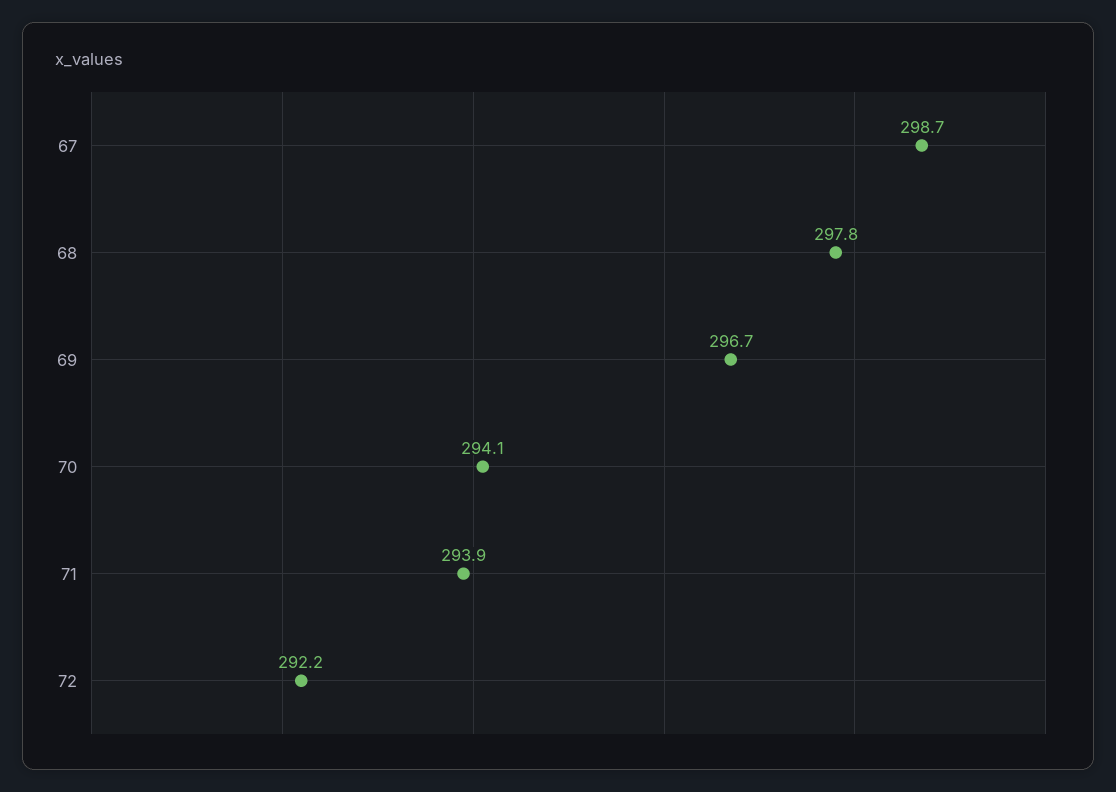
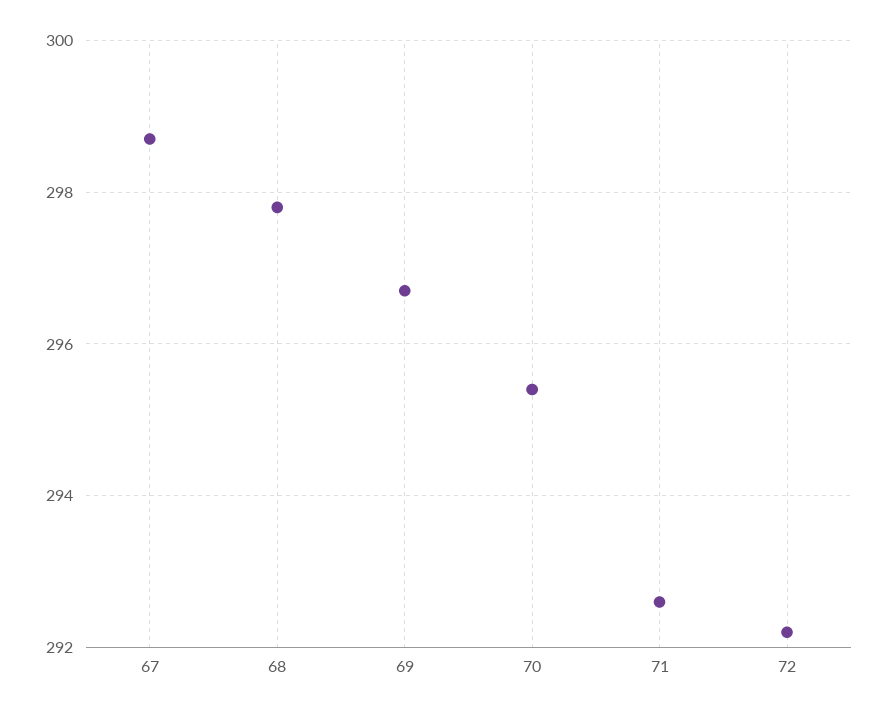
  {
    "67": 298.7,
    "68": 297.8,
    "69": 296.7,
-   "70": 294.1,
+   "70": 295.5,
-   "71": 293.9,
+   "71": 292.5,
    "72": 292.2
  }

